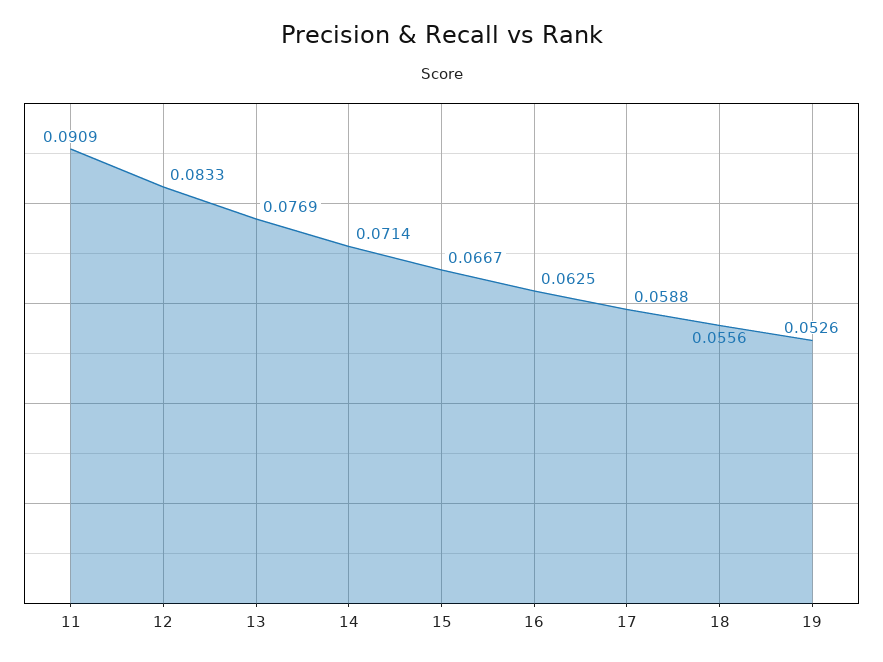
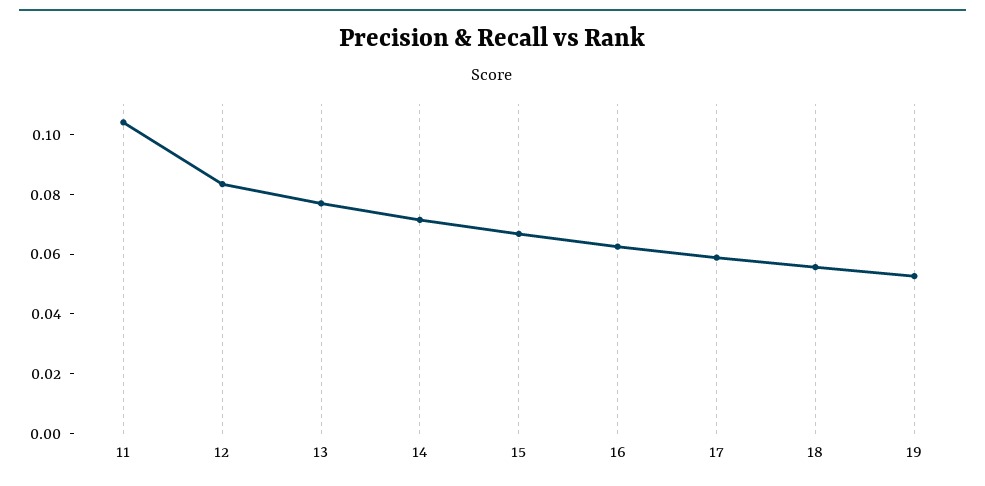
  {
-   "11": 0.0909,
+   "11": 0.105,
    "12": 0.0833,
    "13": 0.0769,
    "14": 0.0714,
    "15": 0.0667,
    "16": 0.0625,
    "17": 0.0588,
    "18": 0.0556,
    "19": 0.0526
  }

